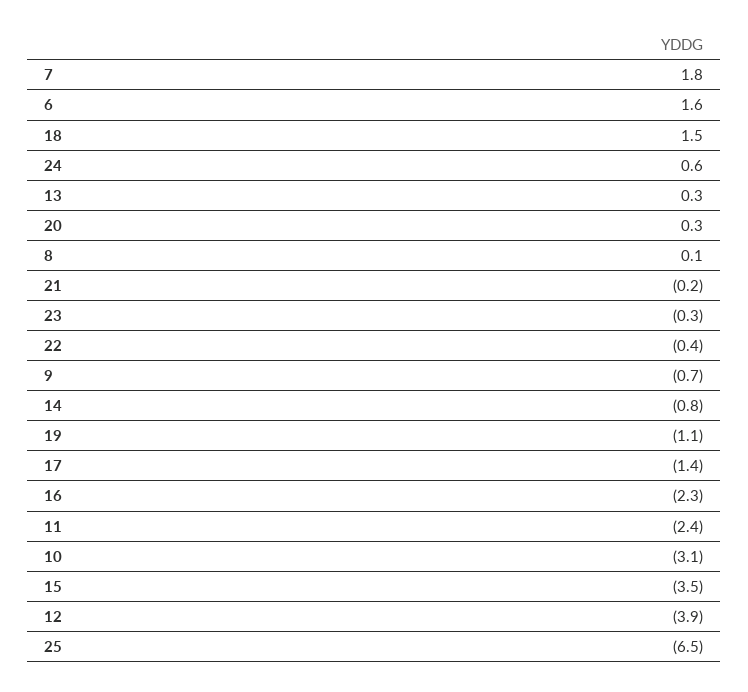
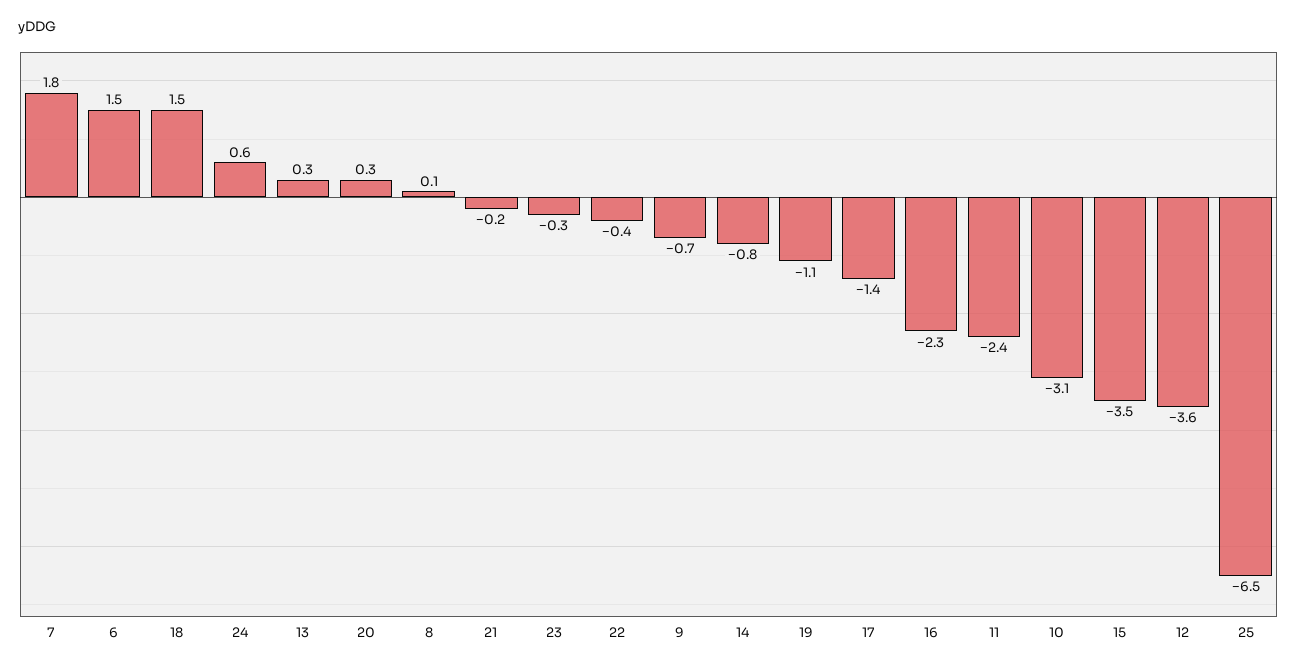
  {
    "7": 1.8,
-   "6": 1.6,
+   "6": 1.5,
    "18": 1.5,
    "24": 0.6,
    "13": 0.3,
    "20": 0.3,
    "8": 0.1,
    "21": -0.2,
    "23": -0.3,
    "22": -0.4,
    "9": -0.7,
    "14": -0.8,
    "19": -1.1,
    "17": -1.4,
    "16": -2.3,
    "11": -2.4,
    "10": -3.1,
    "15": -3.5,
-   "12": -3.9,
+   "12": -3.6,
    "25": -6.5
  }

